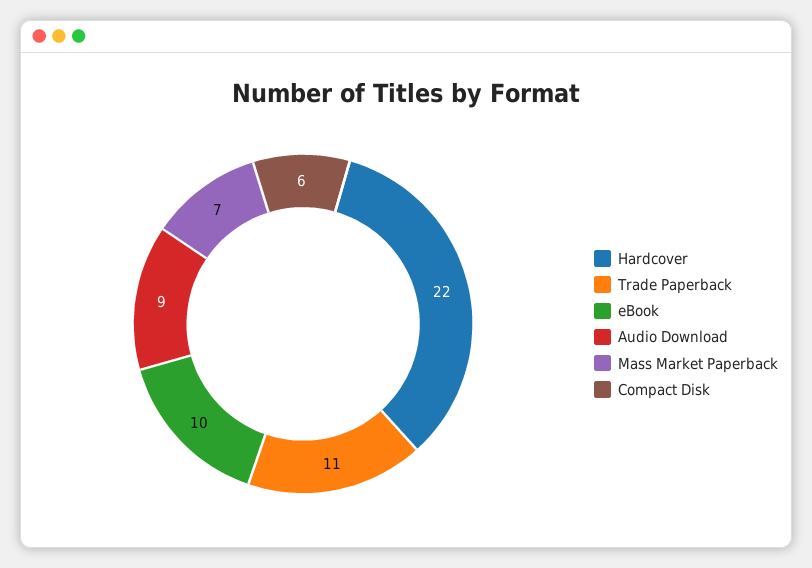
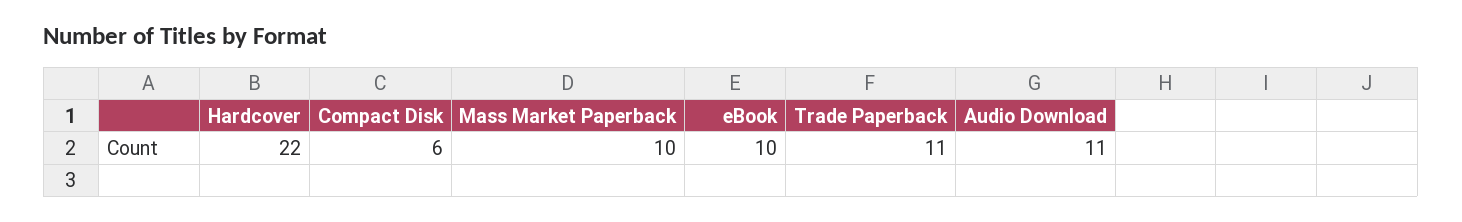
  {
    "Hardcover": 22,
    "Trade Paperback": 11,
    "eBook": 10,
-   "Audio Download": 9,
+   "Audio Download": 11,
-   "Mass Market Paperback": 7,
+   "Mass Market Paperback": 10,
    "Compact Disk": 6
  }

